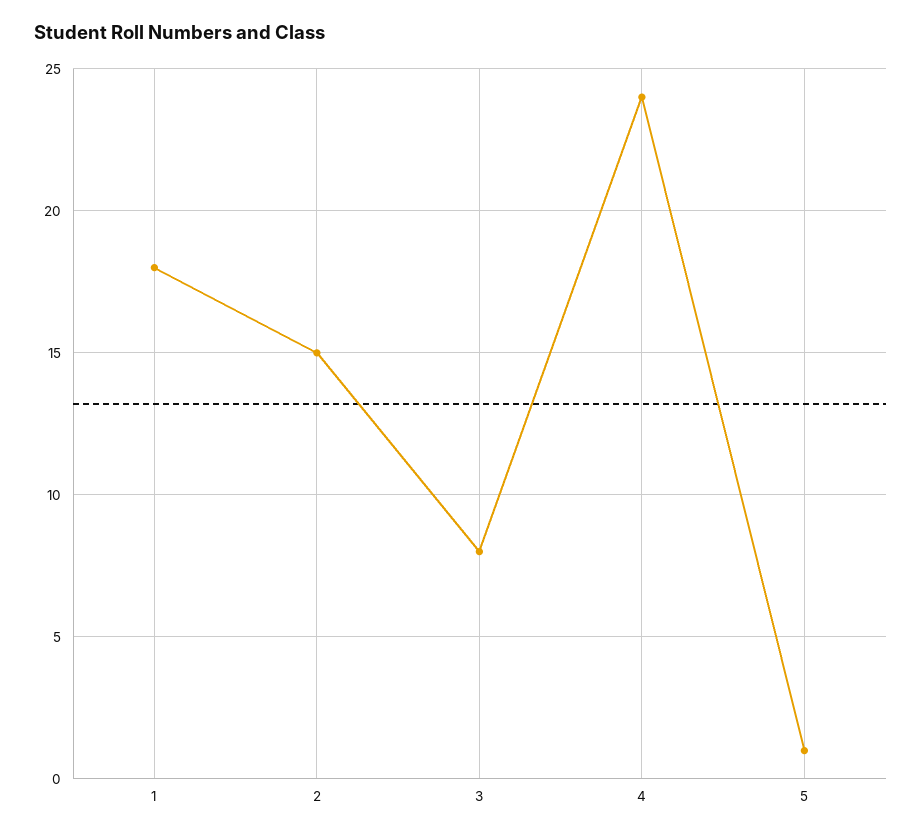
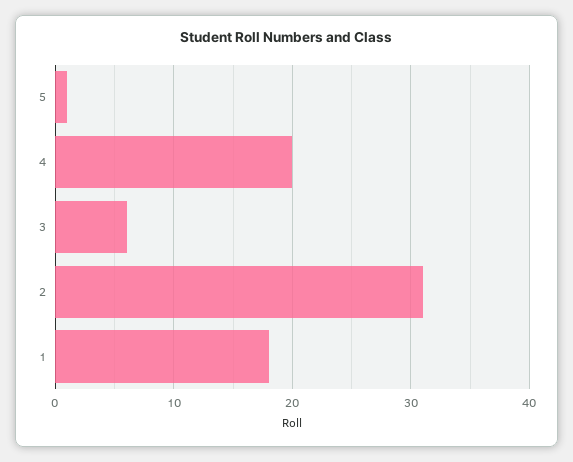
  {
    "1": 18,
-   "2": 15,
+   "2": 31,
-   "3": 8,
+   "3": 6,
-   "4": 24,
+   "4": 20,
    "5": 1
  }

